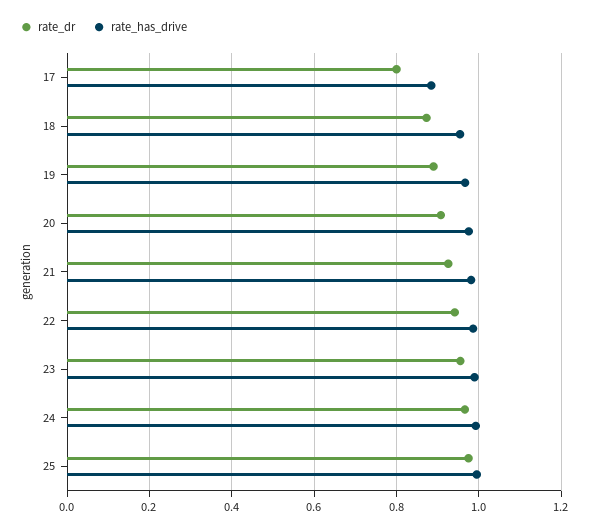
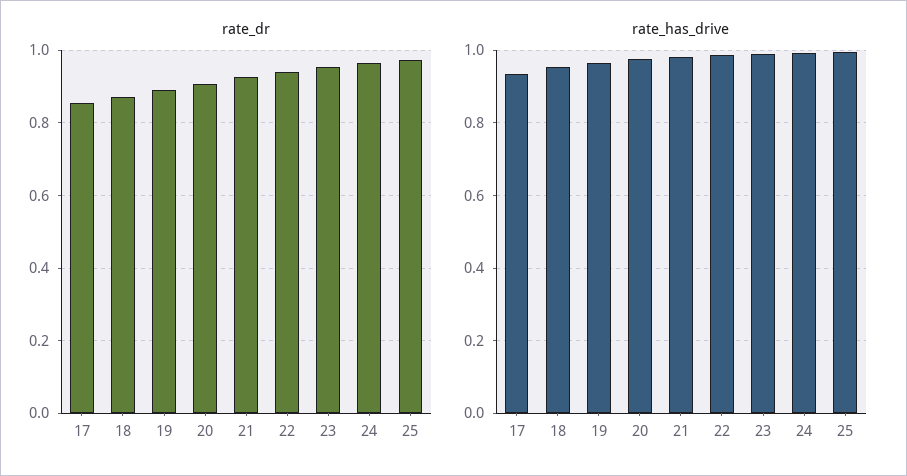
  {
    "rate_dr": {
-     "17": 0.8,
+     "17": 0.86,
      "18": 0.88,
      "19": 0.88,
      "20": 0.9,
      "21": 0.92,
      "22": 0.94,
      "23": 0.96,
      "24": 0.96,
      "25": 0.98
    },
    "rate_has_drive": {
-     "17": 0.88,
+     "17": 0.94,
      "18": 0.96,
      "19": 0.96,
      "20": 0.98,
      "21": 0.98,
      "22": 0.98,
      "23": 0.98,
      "24": 1,
      "25": 1
    }
  }

